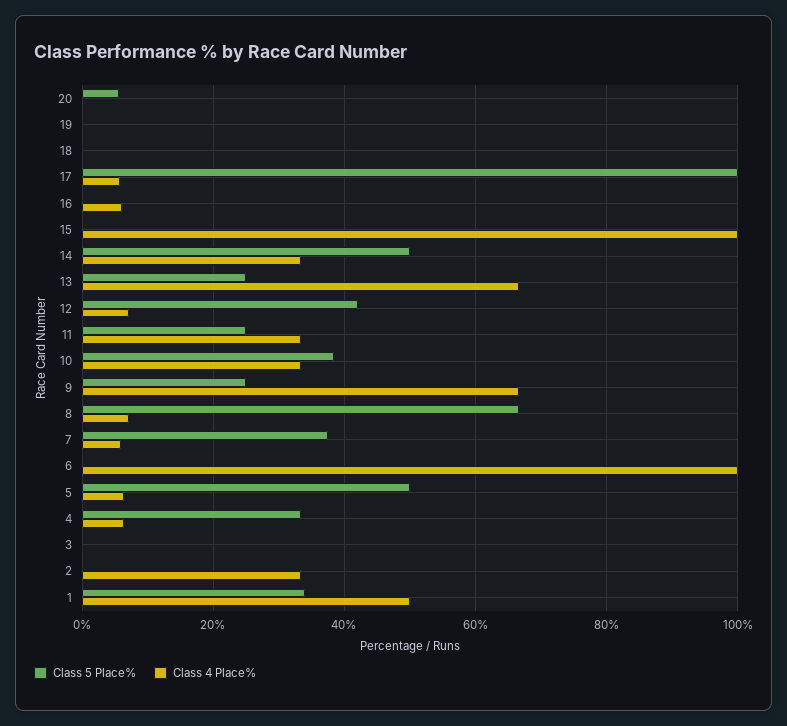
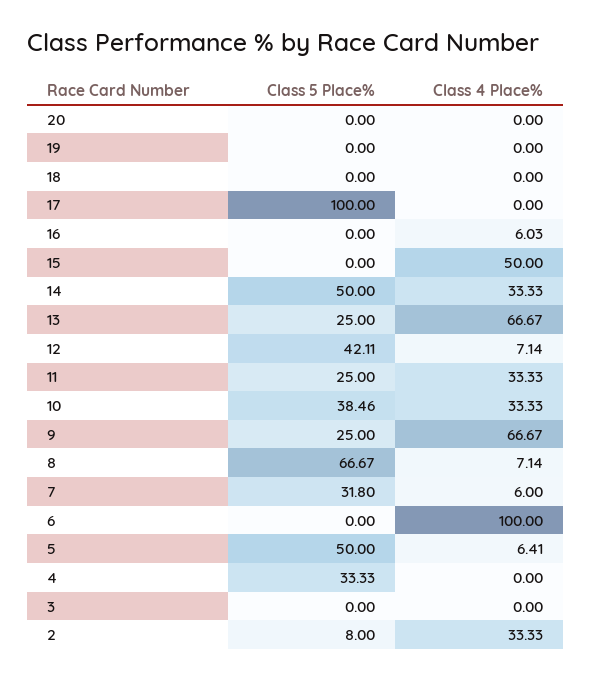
  {
    "Class 5 Place%": {
-     "20": 6,
+     "20": 0,
      "19": 0,
      "18": 0,
      "17": 100,
      "16": 0,
      "15": 0,
      "14": 50,
      "13": 25,
      "12": 42.11,
      "11": 25,
      "10": 38.46,
      "9": 25,
      "8": 66.67,
-     "7": 38,
+     "7": 31.8,
      "6": 0,
      "5": 50,
      "4": 33.33,
      "3": 0,
-     "2": 0,
+     "2": 8
-     "1": 34
    },
    "Class 4 Place%": {
      "20": 0,
      "19": 0,
      "18": 0,
-     "17": 6,
+     "17": 0,
      "16": 6.03,
-     "15": 100,
+     "15": 50,
      "14": 33.33,
      "13": 66.67,
      "12": 7.14,
      "11": 33.33,
      "10": 33.33,
      "9": 66.67,
      "8": 7.14,
      "7": 6,
      "6": 100,
      "5": 6.41,
-     "4": 6,
+     "4": 0,
      "3": 0,
-     "2": 33.33,
+     "2": 33.33
-     "1": 50
    }
  }

